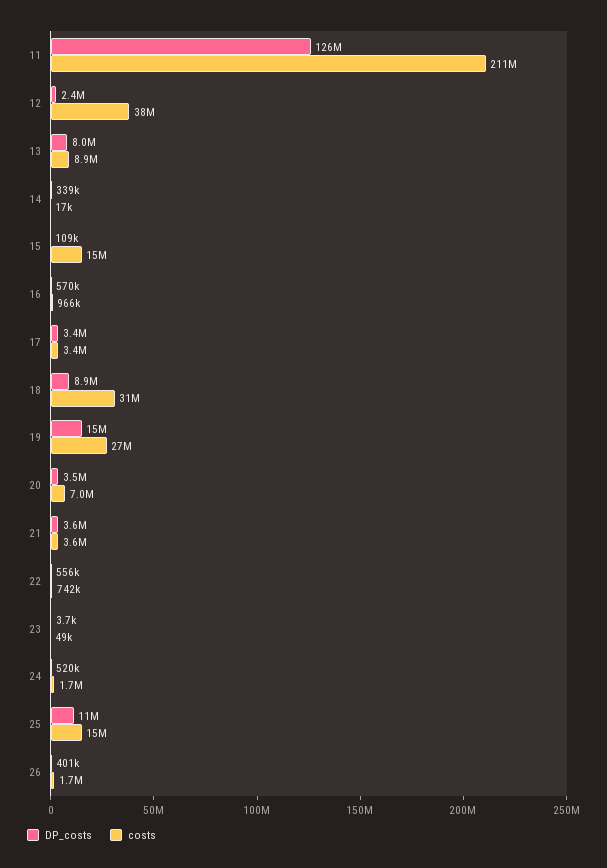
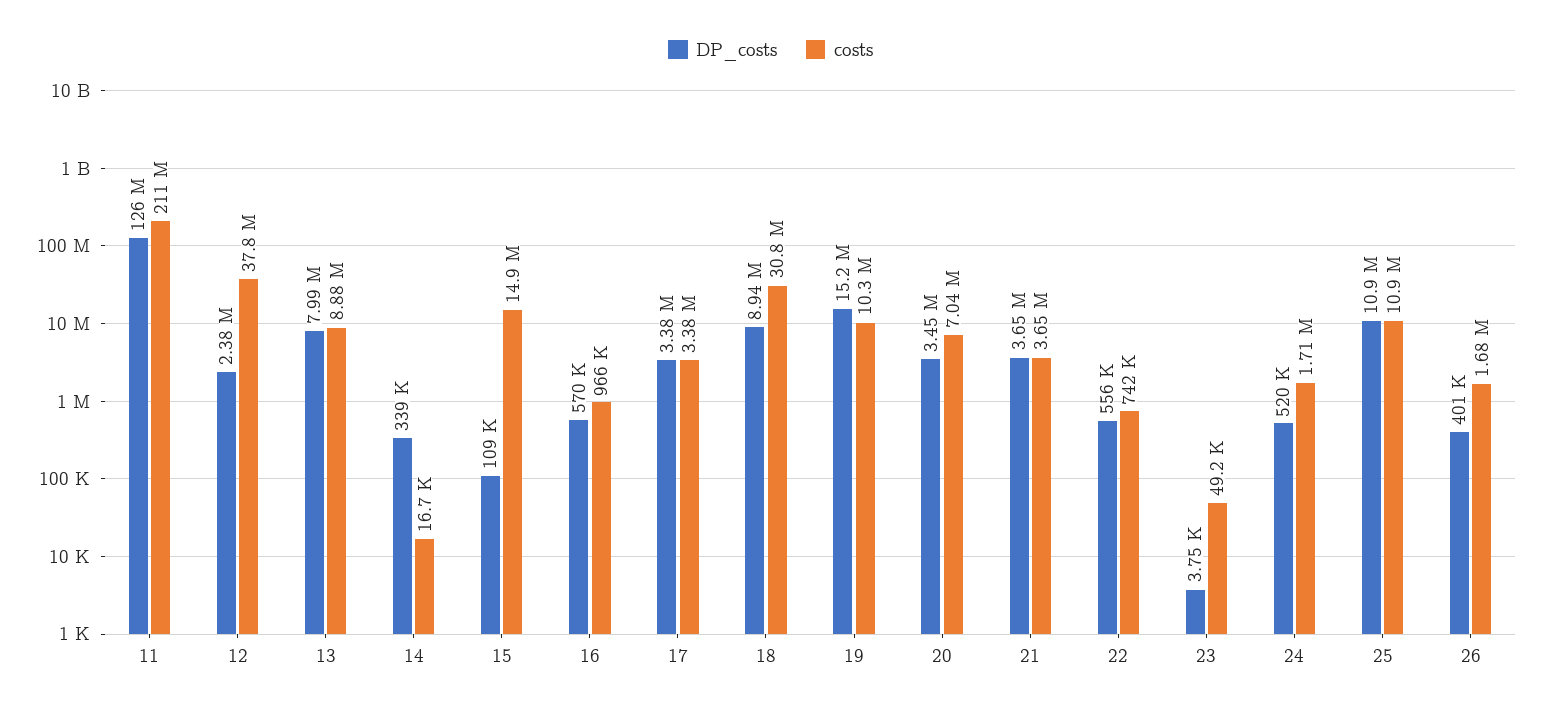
  {
    "DP_costs": {
      "11": 126000000,
      "12": 2380000,
      "13": 7990000,
      "14": 339000,
      "15": 109000,
      "16": 570000,
      "17": 3380000,
      "18": 8940000,
      "19": 15200000,
      "20": 3450000,
      "21": 3650000,
      "22": 556000,
      "23": 3750,
      "24": 520000,
      "25": 10900000,
      "26": 401000
    },
    "costs": {
      "11": 211000000,
      "12": 37800000,
      "13": 8880000,
      "14": 16700,
      "15": 14900000,
      "16": 966000,
      "17": 3380000,
      "18": 30800000,
-     "19": 27000000,
+     "19": 10300000,
      "20": 7040000,
      "21": 3650000,
      "22": 742000,
      "23": 49200,
      "24": 1710000,
-     "25": 15000000,
+     "25": 10900000,
      "26": 1680000
    }
  }

